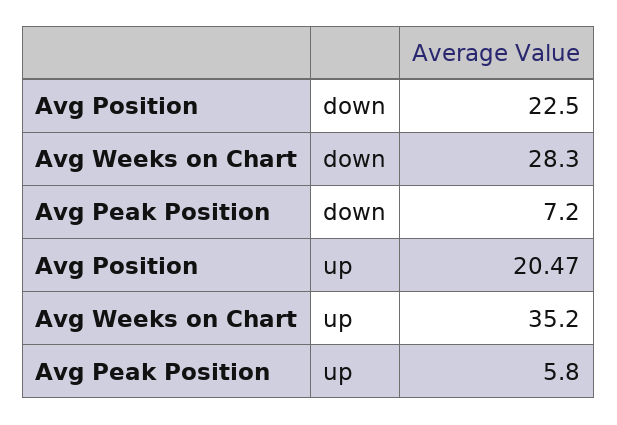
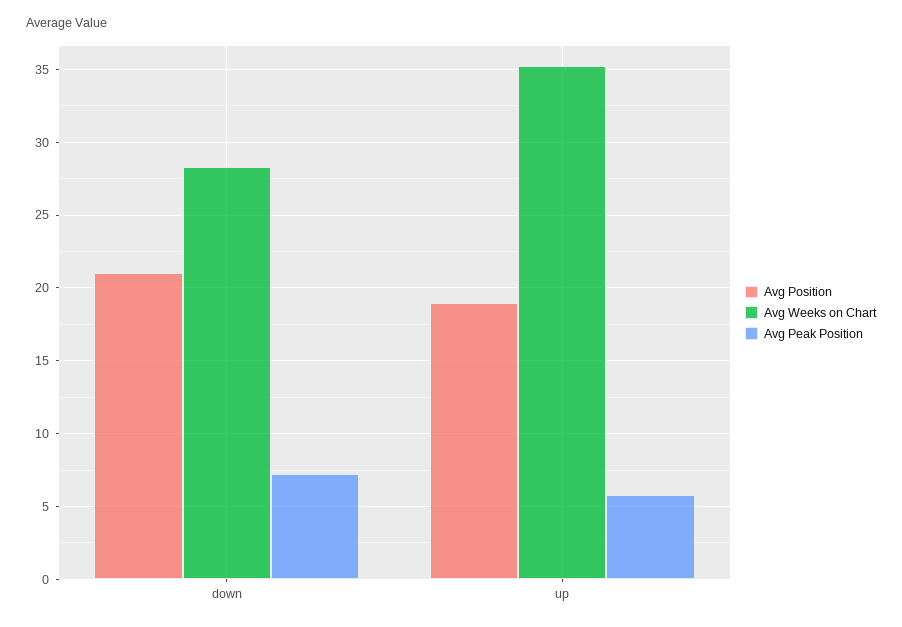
  {
    "Avg Position": {
-     "down": 22.5,
+     "down": 21,
-     "up": 20.47
+     "up": 19
    },
    "Avg Weeks on Chart": {
      "down": 28.3,
      "up": 35.2
    },
    "Avg Peak Position": {
      "down": 7.2,
      "up": 5.8
    }
  }

